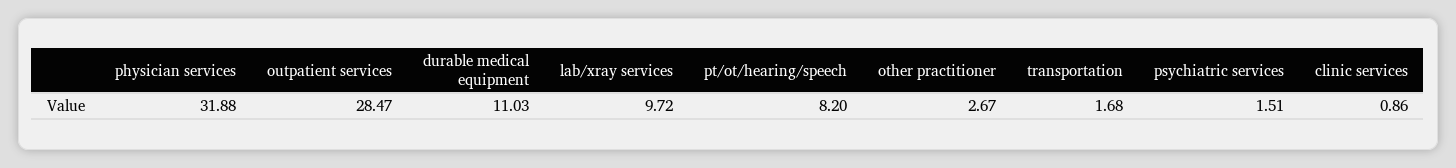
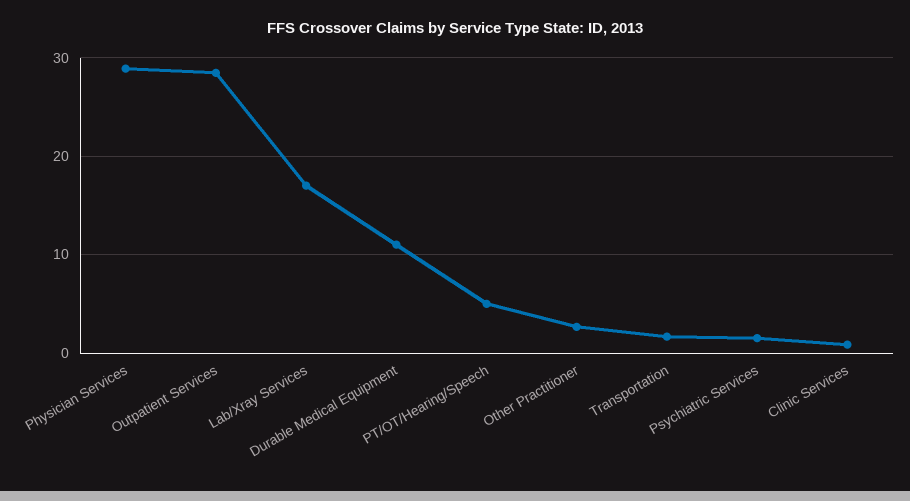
  {
-   "physician services": 31.88,
+   "physician services": 29,
    "outpatient services": 28.47,
    "durable medical equipment": 11.03,
-   "lab/xray services": 9.72,
+   "lab/xray services": 17,
-   "pt/ot/hearing/speech": 8.2,
+   "pt/ot/hearing/speech": 5,
    "other practitioner": 2.67,
    "transportation": 1.68,
    "psychiatric services": 1.51,
    "clinic services": 0.86
  }

